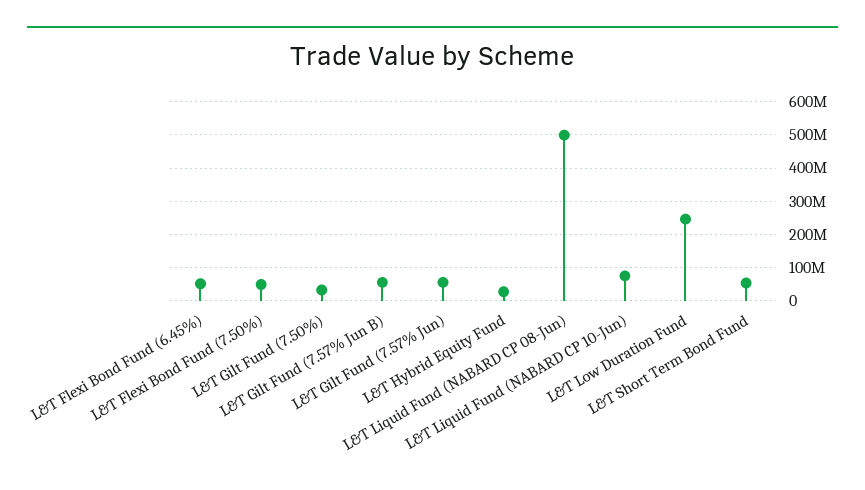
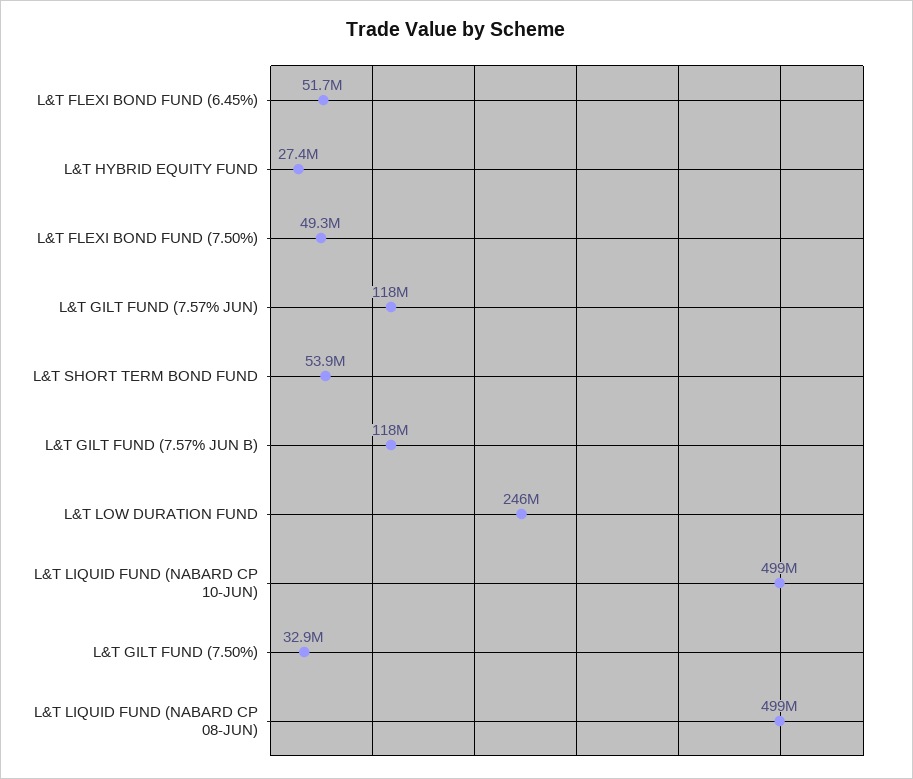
  {
    "L&T Flexi Bond Fund (6.45%)": 51700000,
    "L&T Flexi Bond Fund (7.50%)": 49300000,
    "L&T Gilt Fund (7.50%)": 32900000,
-   "L&T Gilt Fund (7.57% Jun B)": 60000000,
+   "L&T Gilt Fund (7.57% Jun B)": 118000000,
-   "L&T Gilt Fund (7.57% Jun)": 60000000,
+   "L&T Gilt Fund (7.57% Jun)": 118000000,
    "L&T Hybrid Equity Fund": 27400000,
    "L&T Liquid Fund (NABARD CP 08-Jun)": 499000000,
-   "L&T Liquid Fund (NABARD CP 10-Jun)": 80000000,
+   "L&T Liquid Fund (NABARD CP 10-Jun)": 499000000,
    "L&T Low Duration Fund": 246000000,
    "L&T Short Term Bond Fund": 53900000
  }

